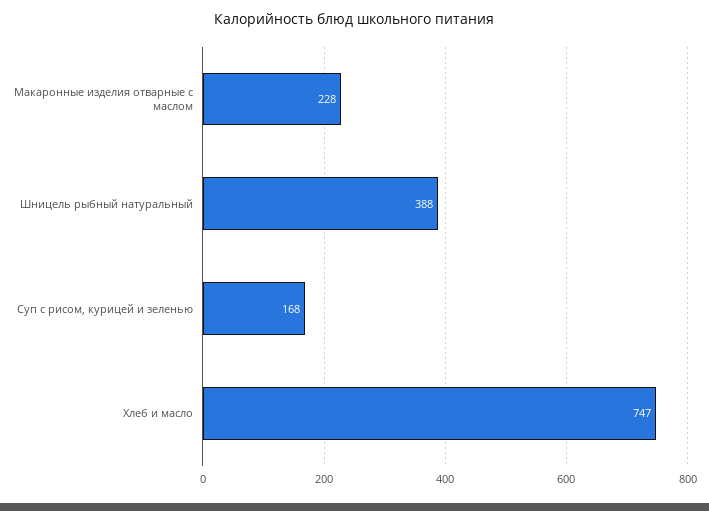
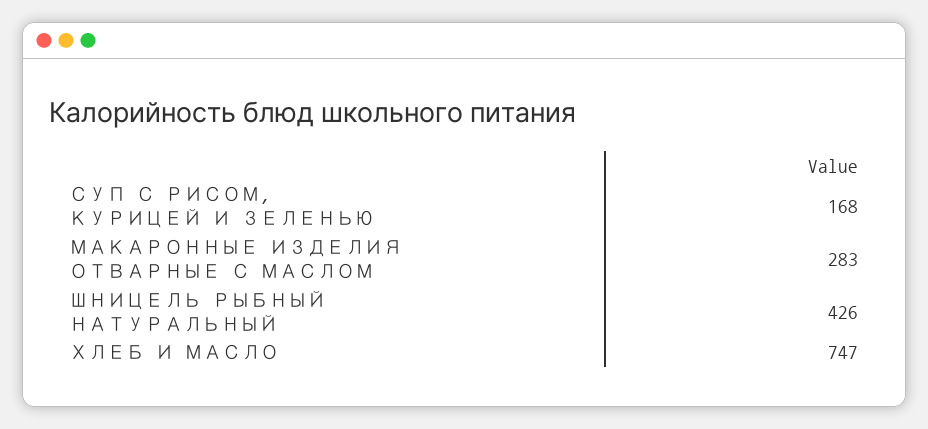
  {
-   "Макаронные изделия отварные с маслом": 228,
+   "Макаронные изделия отварные с маслом": 283,
-   "Шницель рыбный натуральный": 388,
+   "Шницель рыбный натуральный": 426,
    "Суп с рисом, курицей и зеленью": 168,
    "Хлеб и масло": 747
  }

